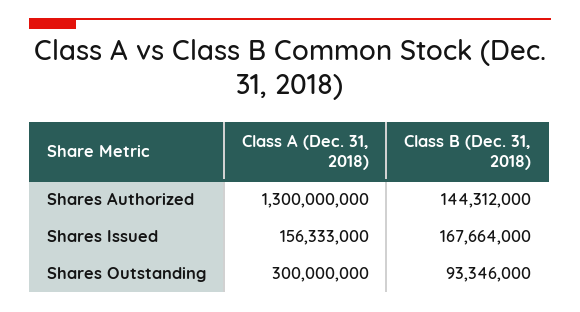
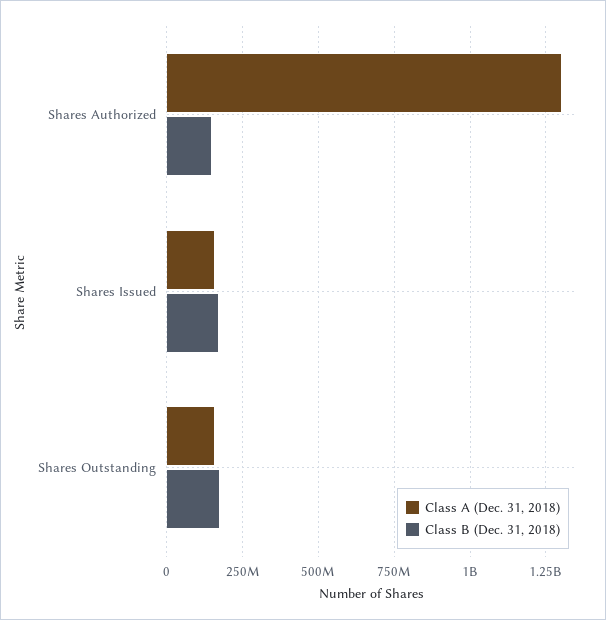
  {
    "Class A (Dec. 31, 2018)": {
      "Shares Authorized": 1300000000,
      "Shares Issued": 156333000,
-     "Shares Outstanding": 300000000
+     "Shares Outstanding": 150000000
    },
    "Class B (Dec. 31, 2018)": {
      "Shares Authorized": 144312000,
      "Shares Issued": 167664000,
-     "Shares Outstanding": 93346000
+     "Shares Outstanding": 175000000
    }
  }

